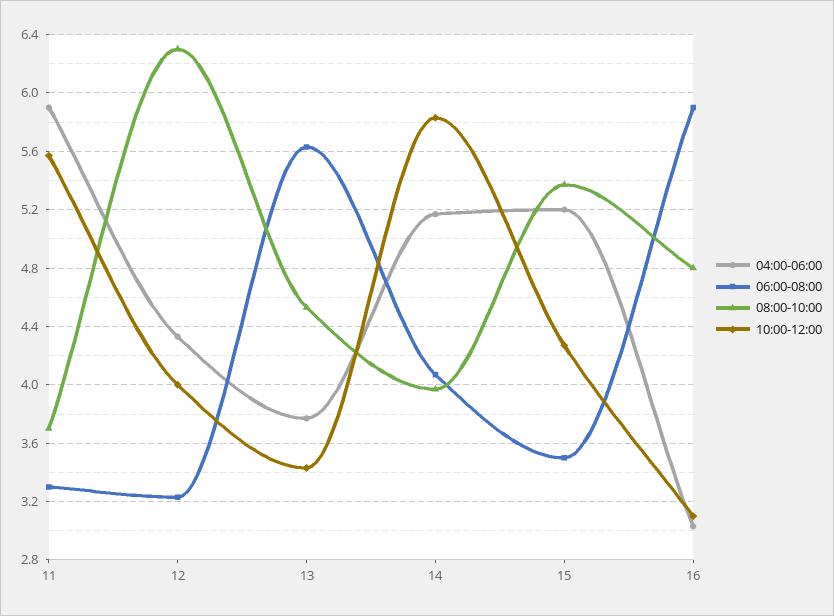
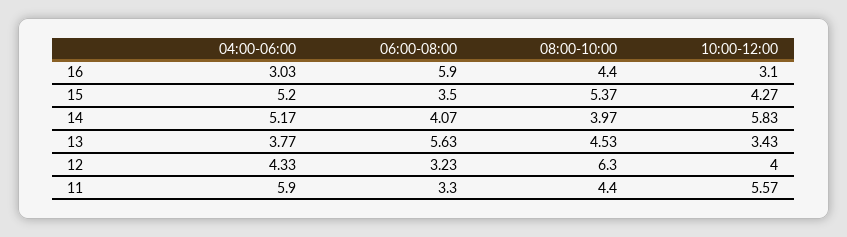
  {
    "04:00-06:00": {
      "11": 5.9,
      "12": 4.33,
      "13": 3.77,
      "14": 5.17,
      "15": 5.2,
      "16": 3.03
    },
    "06:00-08:00": {
      "11": 3.3,
      "12": 3.23,
      "13": 5.63,
      "14": 4.07,
      "15": 3.5,
      "16": 5.9
    },
    "08:00-10:00": {
-     "11": 3.7,
+     "11": 4.4,
      "12": 6.3,
      "13": 4.53,
      "14": 3.97,
      "15": 5.37,
-     "16": 4.8
+     "16": 4.4
    },
    "10:00-12:00": {
      "11": 5.57,
      "12": 4,
      "13": 3.43,
      "14": 5.83,
      "15": 4.27,
      "16": 3.1
    }
  }

